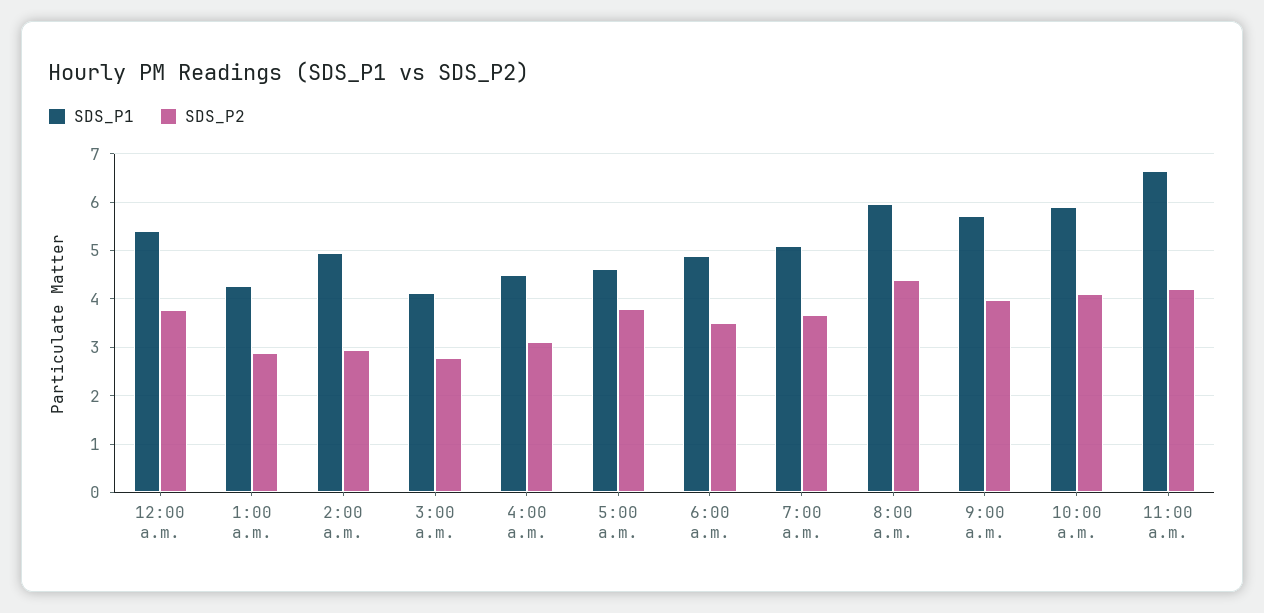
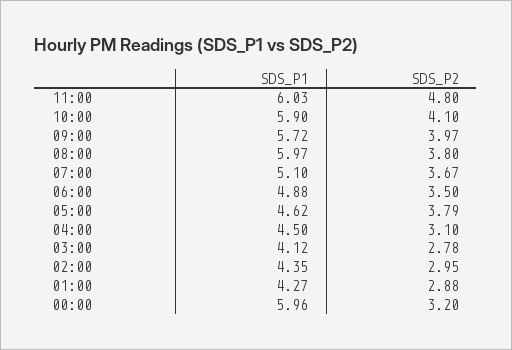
  {
    "SDS_P1": {
-     "12:00 a.m.": 5.4,
+     "12:00 a.m.": 5.96,
      "1:00 a.m.": 4.27,
-     "2:00 a.m.": 5,
+     "2:00 a.m.": 4.35,
      "3:00 a.m.": 4.12,
      "4:00 a.m.": 4.5,
      "5:00 a.m.": 4.62,
      "6:00 a.m.": 4.88,
      "7:00 a.m.": 5.1,
      "8:00 a.m.": 5.97,
      "9:00 a.m.": 5.72,
      "10:00 a.m.": 5.9,
-     "11:00 a.m.": 6.6
+     "11:00 a.m.": 6.03
    },
    "SDS_P2": {
-     "12:00 a.m.": 3.8,
+     "12:00 a.m.": 3.2,
      "1:00 a.m.": 2.88,
      "2:00 a.m.": 2.95,
      "3:00 a.m.": 2.78,
      "4:00 a.m.": 3.1,
      "5:00 a.m.": 3.79,
      "6:00 a.m.": 3.5,
      "7:00 a.m.": 3.67,
-     "8:00 a.m.": 4.4,
+     "8:00 a.m.": 3.8,
      "9:00 a.m.": 3.97,
      "10:00 a.m.": 4.1,
-     "11:00 a.m.": 4.2
+     "11:00 a.m.": 4.8
    }
  }

